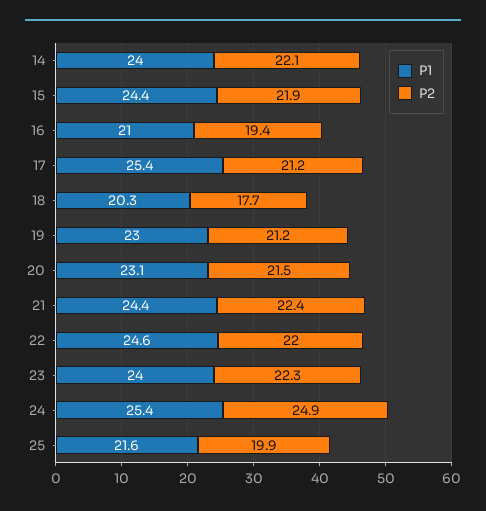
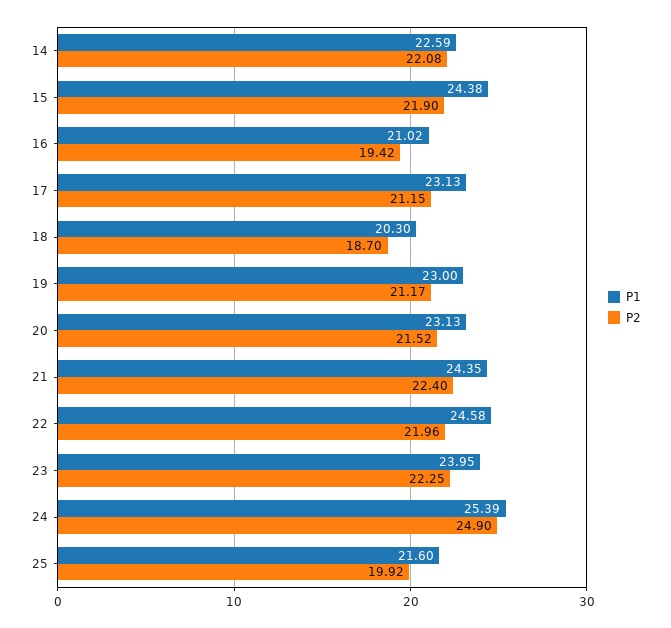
  {
    "P1": {
-     "14": 24,
+     "14": 22.59,
      "15": 24.38,
      "16": 21.02,
-     "17": 25.4,
+     "17": 23.13,
      "18": 20.3,
      "19": 23,
      "20": 23.13,
      "21": 24.35,
      "22": 24.58,
      "23": 23.95,
      "24": 25.39,
      "25": 21.6
    },
    "P2": {
      "14": 22.08,
      "15": 21.9,
      "16": 19.42,
      "17": 21.15,
-     "18": 17.7,
+     "18": 18.7,
      "19": 21.17,
      "20": 21.52,
      "21": 22.4,
      "22": 21.96,
      "23": 22.25,
      "24": 24.9,
      "25": 19.92
    }
  }

